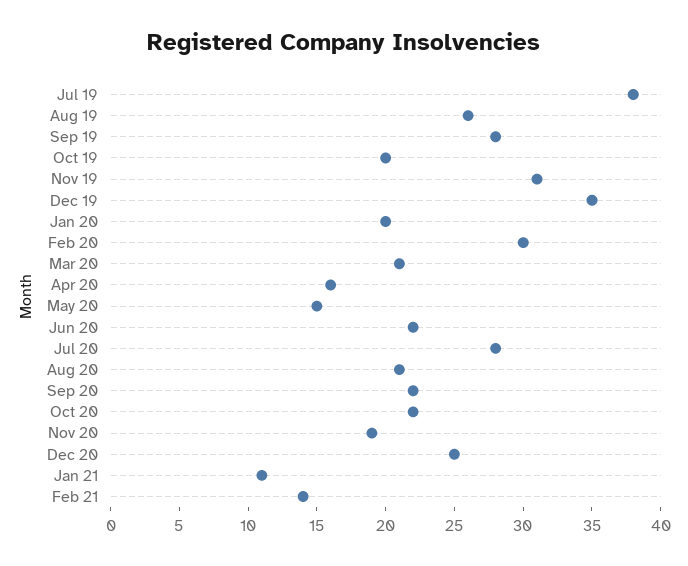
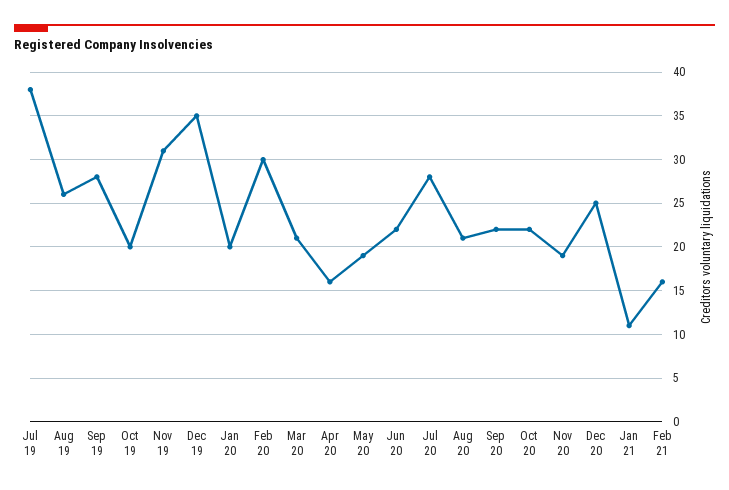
  {
    "Jul 19": 38,
    "Aug 19": 26,
    "Sep 19": 28,
    "Oct 19": 20,
    "Nov 19": 31,
    "Dec 19": 35,
    "Jan 20": 20,
    "Feb 20": 30,
    "Mar 20": 21,
    "Apr 20": 16,
-   "May 20": 15,
+   "May 20": 19,
    "Jun 20": 22,
    "Jul 20": 28,
    "Aug 20": 21,
    "Sep 20": 22,
    "Oct 20": 22,
    "Nov 20": 19,
    "Dec 20": 25,
    "Jan 21": 11,
-   "Feb 21": 14
+   "Feb 21": 16
  }

